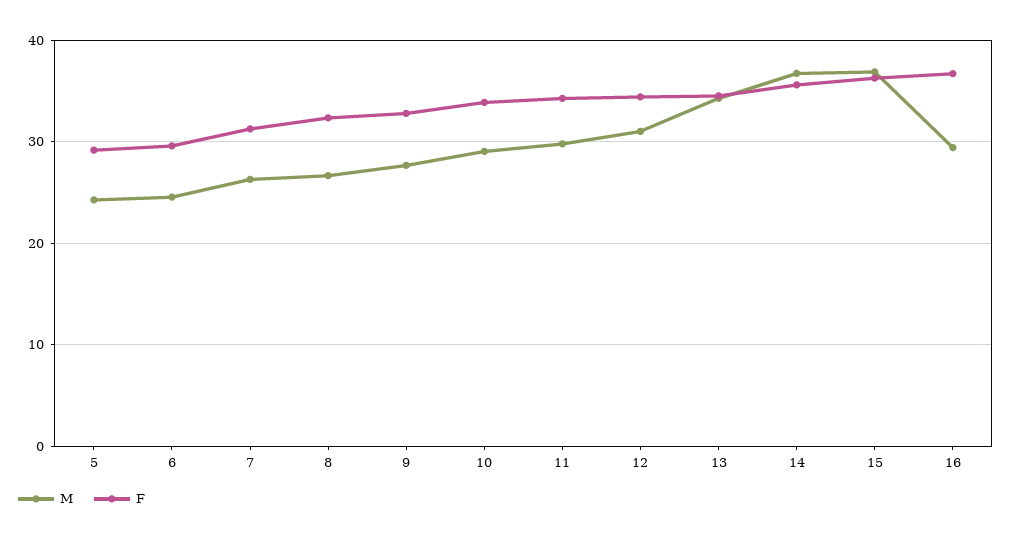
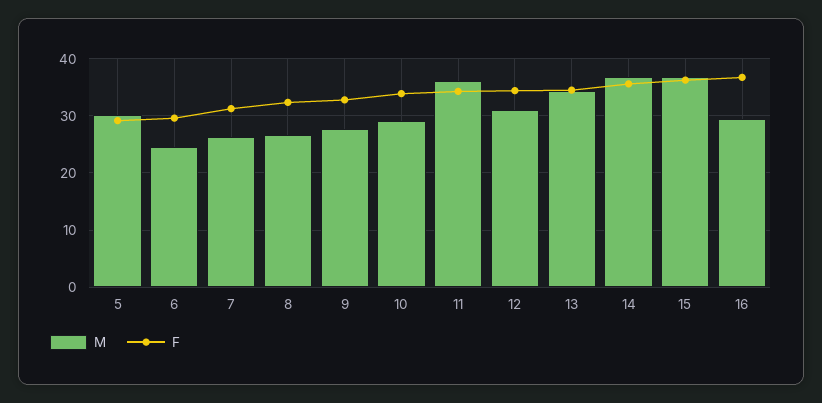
  {
    "M": {
-     "5": 24,
+     "5": 30,
      "6": 25,
      "7": 26,
      "8": 27,
      "9": 28,
      "10": 29,
-     "11": 30,
+     "11": 36,
      "12": 31,
      "13": 34,
      "14": 37,
      "15": 37,
      "16": 29
    },
    "F": {
      "5": 29,
      "6": 30,
      "7": 31,
      "8": 32,
      "9": 33,
      "10": 34,
      "11": 34,
      "12": 34,
      "13": 35,
      "14": 36,
      "15": 36,
      "16": 37
    }
  }

